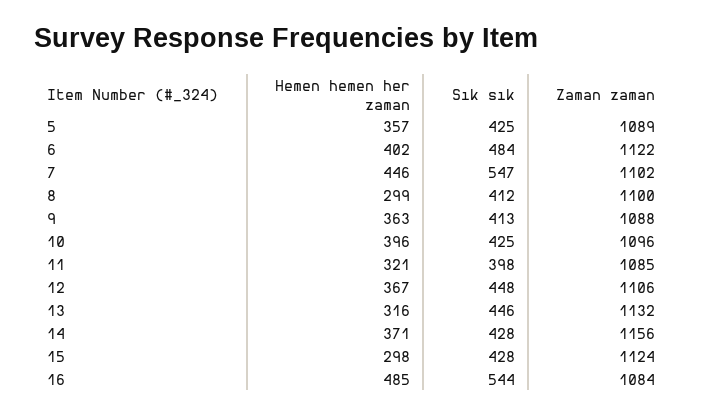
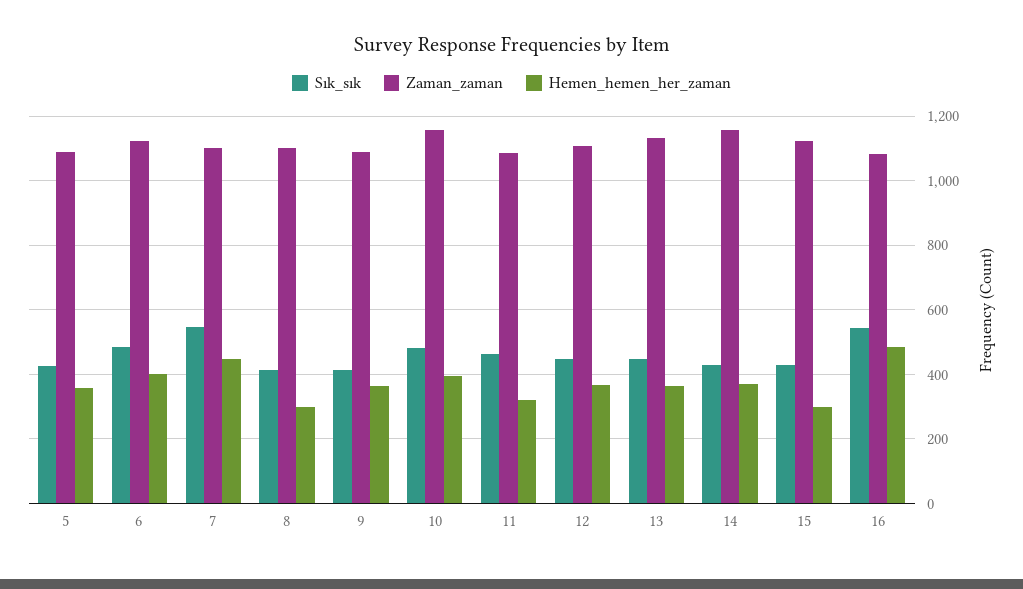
  {
    "Hemen hemen her zaman": {
      "5": 357,
      "6": 402,
      "7": 446,
      "8": 299,
      "9": 363,
      "10": 396,
      "11": 321,
      "12": 367,
-     "13": 316,
+     "13": 360,
      "14": 371,
      "15": 298,
      "16": 485
    },
    "Sık sık": {
      "5": 425,
      "6": 484,
      "7": 547,
      "8": 412,
      "9": 413,
-     "10": 425,
+     "10": 480,
-     "11": 398,
+     "11": 460,
      "12": 448,
      "13": 446,
      "14": 428,
      "15": 428,
      "16": 544
    },
    "Zaman zaman": {
      "5": 1089,
      "6": 1122,
      "7": 1102,
      "8": 1100,
      "9": 1088,
-     "10": 1096,
+     "10": 1160,
      "11": 1085,
      "12": 1106,
      "13": 1132,
      "14": 1156,
      "15": 1124,
      "16": 1084
    }
  }

